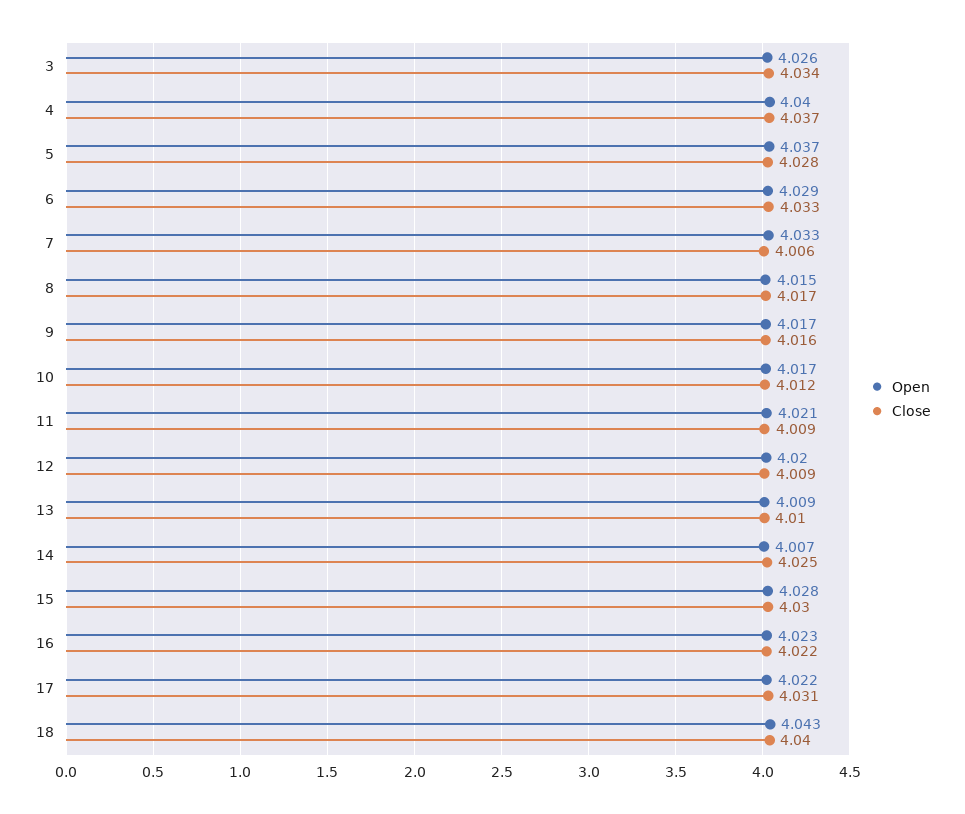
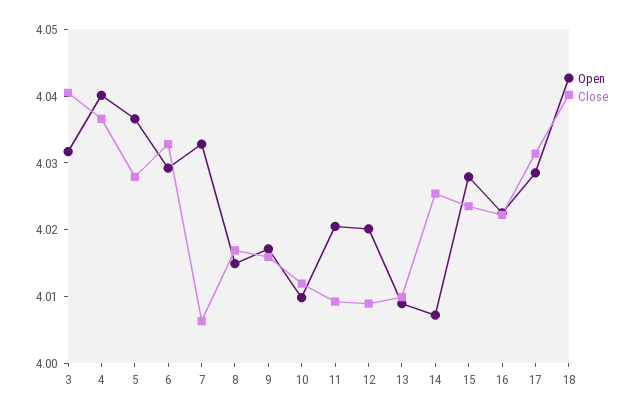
  {
    "Open": {
-     "3": 4.026,
+     "3": 4.032,
      "4": 4.04,
      "5": 4.037,
      "6": 4.029,
      "7": 4.033,
      "8": 4.015,
      "9": 4.017,
-     "10": 4.017,
+     "10": 4.01,
      "11": 4.021,
      "12": 4.02,
      "13": 4.009,
      "14": 4.007,
      "15": 4.028,
      "16": 4.023,
-     "17": 4.022,
+     "17": 4.028,
      "18": 4.043
    },
    "Close": {
-     "3": 4.034,
+     "3": 4.04,
      "4": 4.037,
      "5": 4.028,
      "6": 4.033,
      "7": 4.006,
      "8": 4.017,
      "9": 4.016,
      "10": 4.012,
      "11": 4.009,
      "12": 4.009,
      "13": 4.01,
      "14": 4.025,
-     "15": 4.03,
+     "15": 4.024,
      "16": 4.022,
      "17": 4.031,
      "18": 4.04
    }
  }

